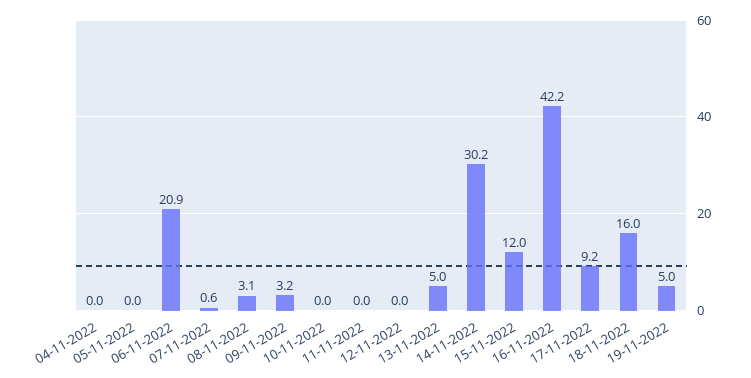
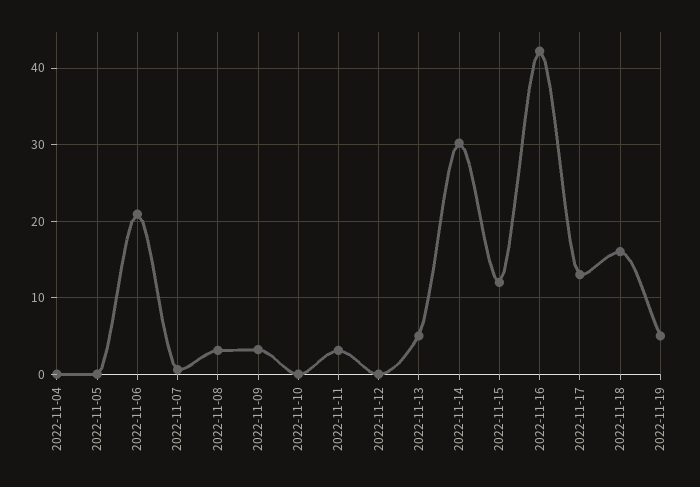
  {
    "04-11-2022": 0,
    "05-11-2022": 0,
    "06-11-2022": 20.9,
    "07-11-2022": 0.6,
    "08-11-2022": 3.1,
    "09-11-2022": 3.2,
    "10-11-2022": 0,
-   "11-11-2022": 0,
+   "11-11-2022": 3,
    "12-11-2022": 0,
    "13-11-2022": 5,
    "14-11-2022": 30.2,
    "15-11-2022": 12,
    "16-11-2022": 42.2,
-   "17-11-2022": 9.2,
+   "17-11-2022": 13,
    "18-11-2022": 16,
    "19-11-2022": 5
  }

